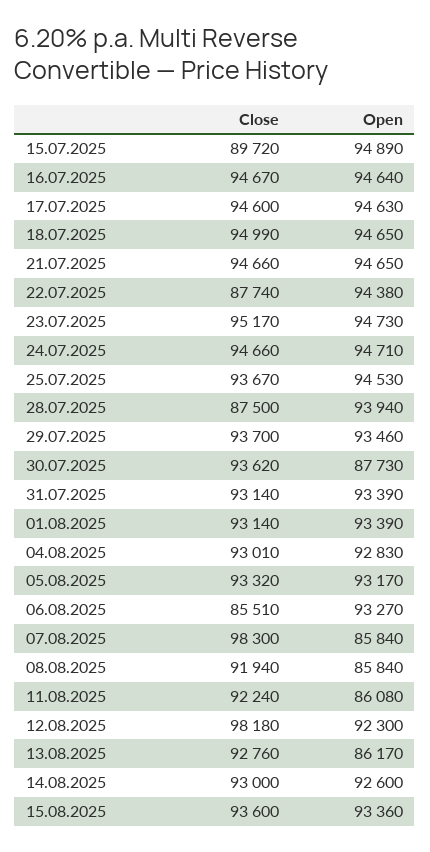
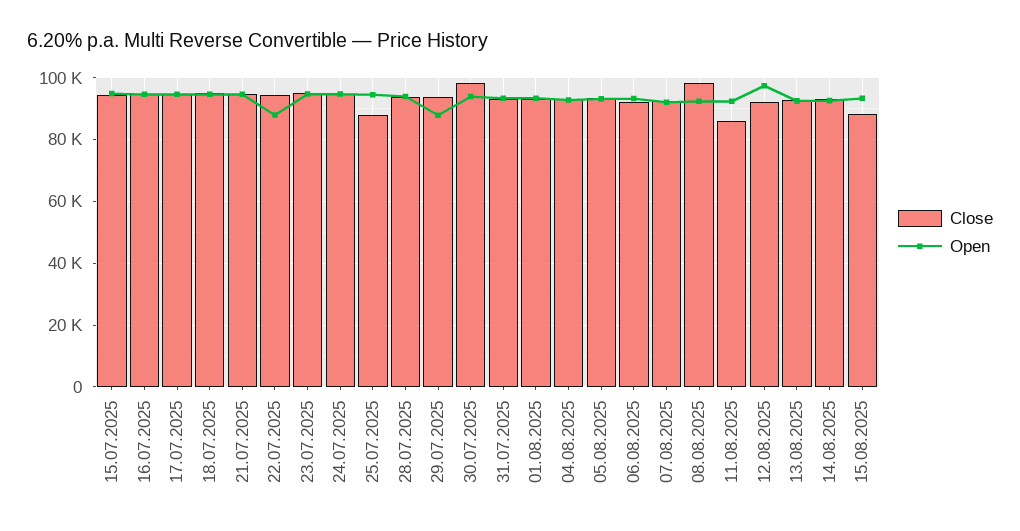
  {
    "Close": {
-     "15.07.2025": 89720,
+     "15.07.2025": 94000,
      "16.07.2025": 94670,
      "17.07.2025": 94600,
      "18.07.2025": 94990,
      "21.07.2025": 94660,
-     "22.07.2025": 87740,
+     "22.07.2025": 94000,
      "23.07.2025": 95170,
      "24.07.2025": 94660,
-     "25.07.2025": 93670,
+     "25.07.2025": 88000,
-     "28.07.2025": 87500,
+     "28.07.2025": 94000,
      "29.07.2025": 93700,
-     "30.07.2025": 93620,
+     "30.07.2025": 98000,
      "31.07.2025": 93140,
      "01.08.2025": 93140,
      "04.08.2025": 93010,
      "05.08.2025": 93320,
-     "06.08.2025": 85510,
+     "06.08.2025": 92000,
-     "07.08.2025": 98300,
+     "07.08.2025": 92000,
-     "08.08.2025": 91940,
+     "08.08.2025": 98000,
-     "11.08.2025": 92240,
+     "11.08.2025": 86000,
-     "12.08.2025": 98180,
+     "12.08.2025": 92000,
      "13.08.2025": 92760,
      "14.08.2025": 93000,
-     "15.08.2025": 93600
+     "15.08.2025": 88000
    },
    "Open": {
      "15.07.2025": 94890,
      "16.07.2025": 94640,
      "17.07.2025": 94630,
      "18.07.2025": 94650,
      "21.07.2025": 94650,
-     "22.07.2025": 94380,
+     "22.07.2025": 88000,
      "23.07.2025": 94730,
      "24.07.2025": 94710,
      "25.07.2025": 94530,
      "28.07.2025": 93940,
-     "29.07.2025": 93460,
+     "29.07.2025": 88000,
-     "30.07.2025": 87730,
+     "30.07.2025": 94000,
      "31.07.2025": 93390,
      "01.08.2025": 93390,
      "04.08.2025": 92830,
      "05.08.2025": 93170,
      "06.08.2025": 93270,
-     "07.08.2025": 85840,
+     "07.08.2025": 92000,
-     "08.08.2025": 85840,
+     "08.08.2025": 92000,
-     "11.08.2025": 86080,
+     "11.08.2025": 92000,
-     "12.08.2025": 92300,
+     "12.08.2025": 98000,
-     "13.08.2025": 86170,
+     "13.08.2025": 92000,
      "14.08.2025": 92600,
      "15.08.2025": 93360
    }
  }

